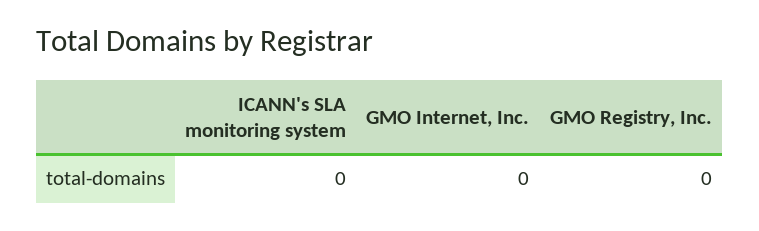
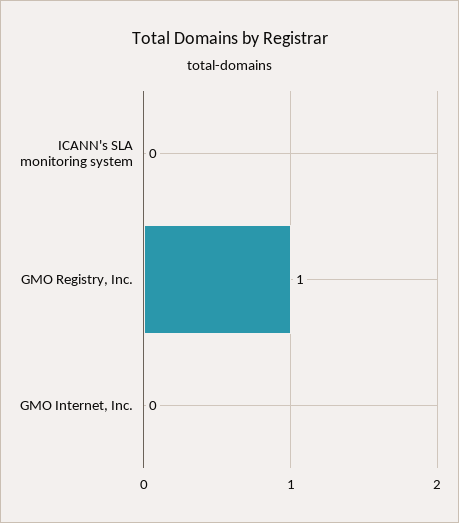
  {
    "ICANN's SLA monitoring system": 0,
    "GMO Internet, Inc.": 0,
-   "GMO Registry, Inc.": 0
+   "GMO Registry, Inc.": 1
  }

